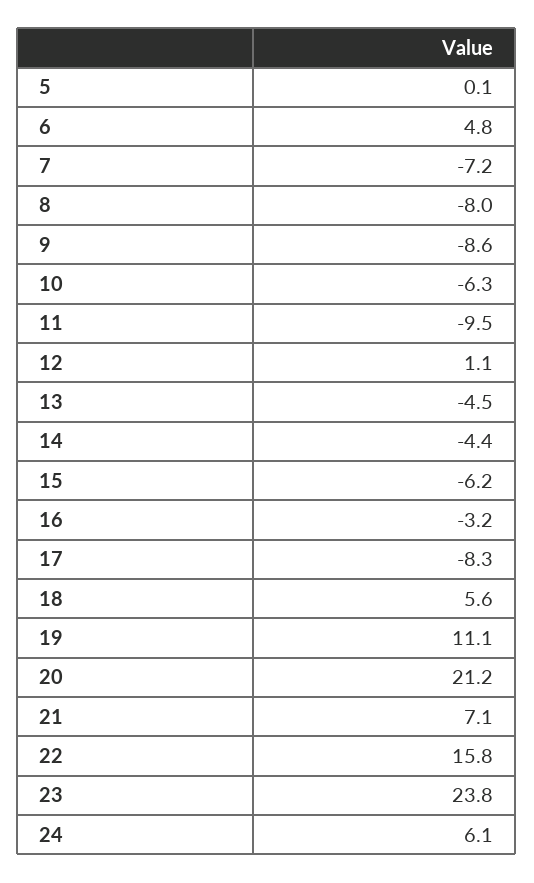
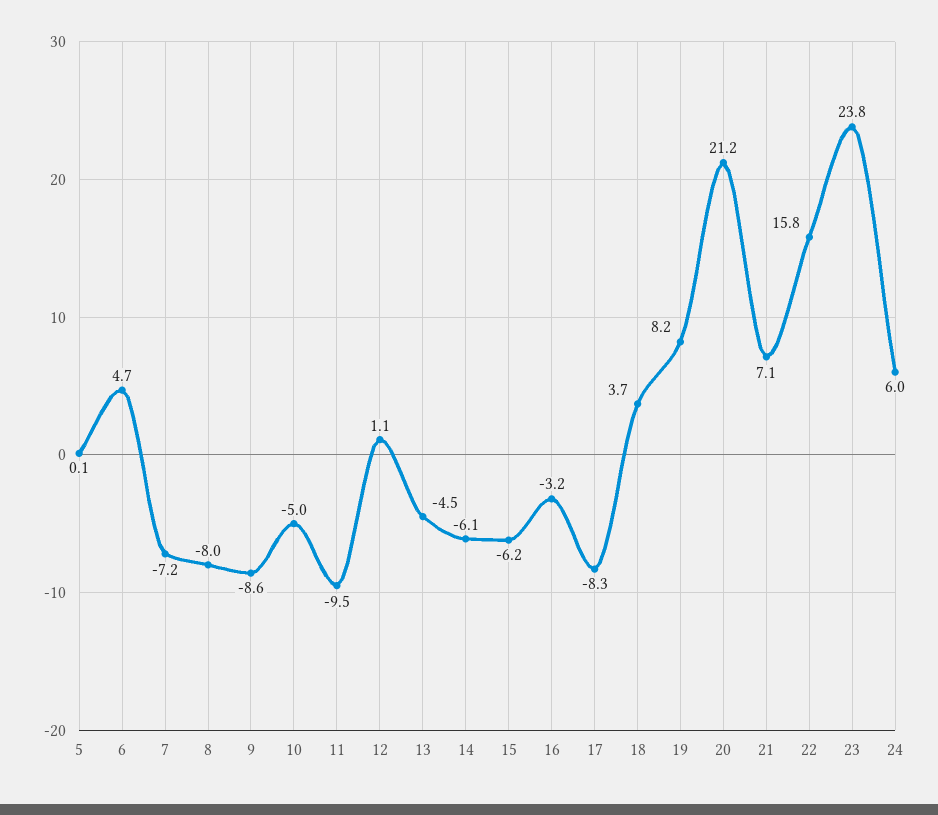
  {
    "5": 0.1,
-   "6": 4.8,
+   "6": 4.7,
    "7": -7.2,
    "8": -8,
    "9": -8.6,
-   "10": -6.3,
+   "10": -5,
    "11": -9.5,
    "12": 1.1,
    "13": -4.5,
-   "14": -4.4,
+   "14": -6.1,
    "15": -6.2,
    "16": -3.2,
    "17": -8.3,
-   "18": 5.6,
+   "18": 3.7,
-   "19": 11.1,
+   "19": 8.2,
    "20": 21.2,
    "21": 7.1,
    "22": 15.8,
    "23": 23.8,
-   "24": 6.1
+   "24": 6
  }

